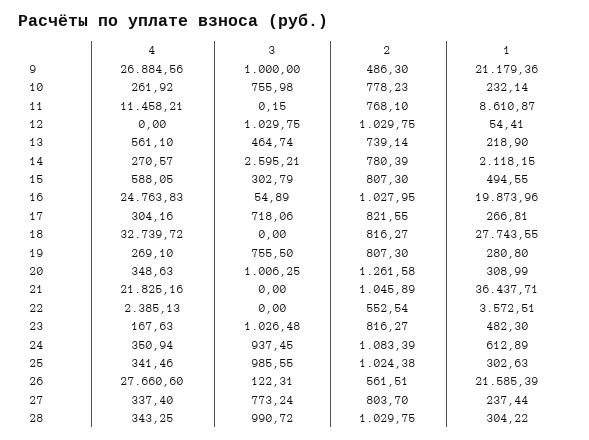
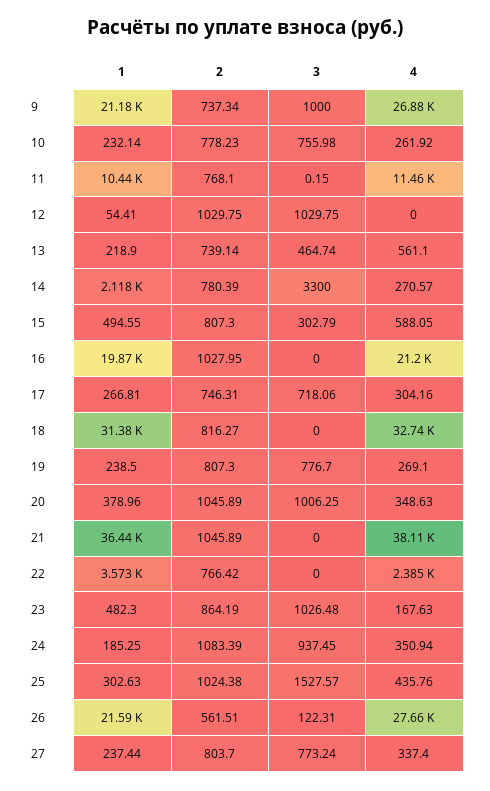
  {
    "4": {
      "9": 26884.56,
      "10": 261.92,
      "11": 11458.21,
      "12": 0,
      "13": 561.1,
      "14": 270.57,
      "15": 588.05,
-     "16": 24763.83,
+     "16": 21200,
      "17": 304.16,
      "18": 32739.72,
      "19": 269.1,
      "20": 348.63,
-     "21": 21825.16,
+     "21": 38110,
      "22": 2385.13,
      "23": 167.63,
      "24": 350.94,
-     "25": 341.46,
+     "25": 435.76,
      "26": 27660.6,
-     "27": 337.4,
+     "27": 337.4
-     "28": 343.25
    },
    "3": {
      "9": 1000,
      "10": 755.98,
      "11": 0.15,
      "12": 1029.75,
      "13": 464.74,
-     "14": 2595.21,
+     "14": 3300,
      "15": 302.79,
-     "16": 54.89,
+     "16": 0,
      "17": 718.06,
      "18": 0,
-     "19": 755.5,
+     "19": 776.7,
      "20": 1006.25,
      "21": 0,
      "22": 0,
      "23": 1026.48,
      "24": 937.45,
-     "25": 985.55,
+     "25": 1527.57,
      "26": 122.31,
-     "27": 773.24,
+     "27": 773.24
-     "28": 990.72
    },
    "2": {
-     "9": 486.3,
+     "9": 737.34,
      "10": 778.23,
      "11": 768.1,
      "12": 1029.75,
      "13": 739.14,
      "14": 780.39,
      "15": 807.3,
      "16": 1027.95,
-     "17": 821.55,
+     "17": 746.31,
      "18": 816.27,
      "19": 807.3,
-     "20": 1261.58,
+     "20": 1045.89,
      "21": 1045.89,
-     "22": 552.54,
+     "22": 766.42,
-     "23": 816.27,
+     "23": 864.19,
      "24": 1083.39,
      "25": 1024.38,
      "26": 561.51,
-     "27": 803.7,
+     "27": 803.7
-     "28": 1029.75
    },
    "1": {
      "9": 21179.36,
      "10": 232.14,
-     "11": 8610.87,
+     "11": 10440,
      "12": 54.41,
      "13": 218.9,
      "14": 2118.15,
      "15": 494.55,
      "16": 19873.96,
      "17": 266.81,
-     "18": 27743.55,
+     "18": 31380,
-     "19": 280.8,
+     "19": 238.5,
-     "20": 308.99,
+     "20": 378.96,
      "21": 36437.71,
      "22": 3572.51,
      "23": 482.3,
-     "24": 612.89,
+     "24": 185.25,
      "25": 302.63,
      "26": 21585.39,
-     "27": 237.44,
+     "27": 237.44
-     "28": 304.22
    }
  }

